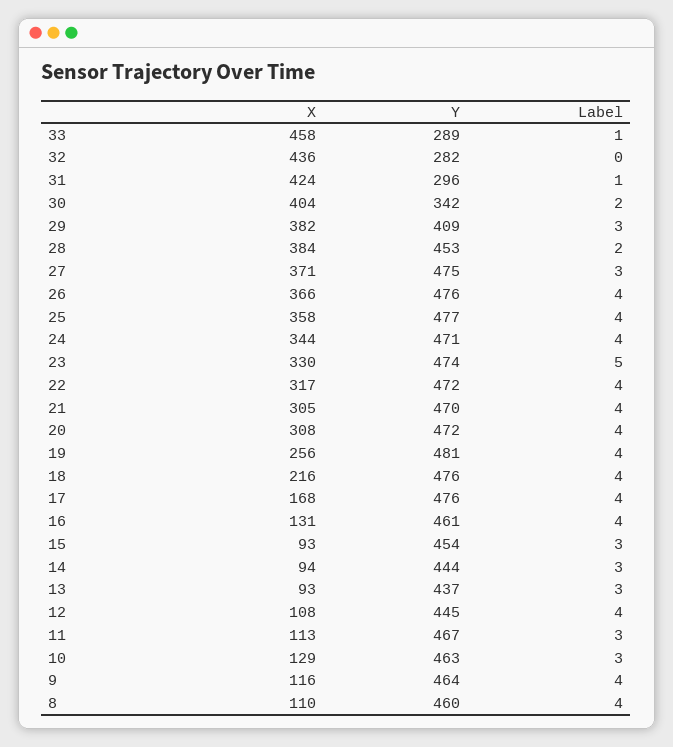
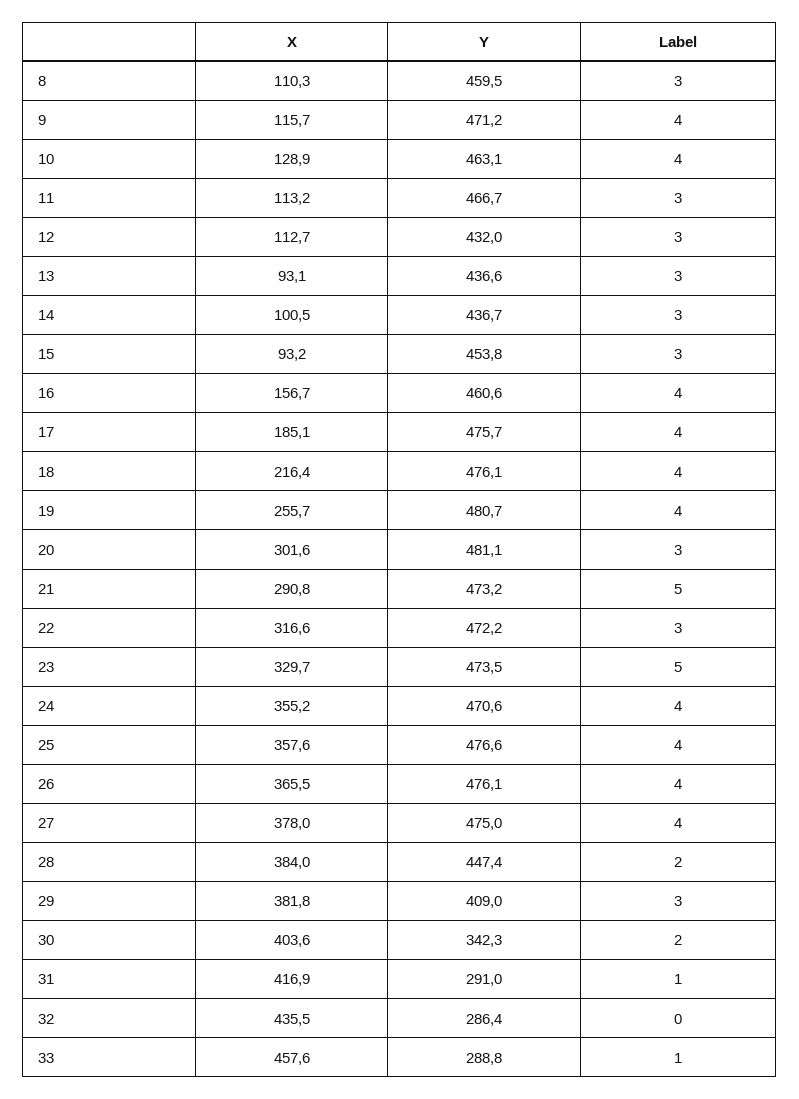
  {
    "X": {
      "33": 457.6,
      "32": 435.5,
-     "31": 424,
+     "31": 416.9,
      "30": 403.6,
      "29": 381.8,
      "28": 384,
-     "27": 371,
+     "27": 378,
      "26": 365.5,
      "25": 357.6,
-     "24": 344,
+     "24": 355.2,
      "23": 329.7,
      "22": 316.6,
-     "21": 305,
+     "21": 290.8,
-     "20": 308,
+     "20": 301.6,
      "19": 255.7,
      "18": 216.4,
-     "17": 168,
+     "17": 185.1,
-     "16": 131,
+     "16": 156.7,
      "15": 93.2,
-     "14": 94,
+     "14": 100.5,
      "13": 93.1,
-     "12": 108,
+     "12": 112.7,
      "11": 113.2,
      "10": 128.9,
      "9": 115.7,
      "8": 110.3
    },
    "Y": {
      "33": 288.8,
-     "32": 282,
+     "32": 286.4,
-     "31": 296,
+     "31": 291,
      "30": 342.3,
      "29": 409,
-     "28": 453,
+     "28": 447.4,
      "27": 475,
      "26": 476.1,
      "25": 476.6,
      "24": 470.6,
      "23": 473.5,
      "22": 472.2,
-     "21": 470,
+     "21": 473.2,
-     "20": 472,
+     "20": 481.1,
      "19": 480.7,
      "18": 476.1,
      "17": 475.7,
      "16": 460.6,
      "15": 453.8,
-     "14": 444,
+     "14": 436.7,
      "13": 436.6,
-     "12": 445,
+     "12": 432,
      "11": 466.7,
      "10": 463.1,
-     "9": 464,
+     "9": 471.2,
      "8": 459.5
    },
    "Label": {
      "33": 1,
      "32": 0,
      "31": 1,
      "30": 2,
      "29": 3,
      "28": 2,
-     "27": 3,
+     "27": 4,
      "26": 4,
      "25": 4,
      "24": 4,
      "23": 5,
-     "22": 4,
+     "22": 3,
-     "21": 4,
+     "21": 5,
-     "20": 4,
+     "20": 3,
      "19": 4,
      "18": 4,
      "17": 4,
      "16": 4,
      "15": 3,
      "14": 3,
      "13": 3,
-     "12": 4,
+     "12": 3,
      "11": 3,
-     "10": 3,
+     "10": 4,
      "9": 4,
-     "8": 4
+     "8": 3
    }
  }

